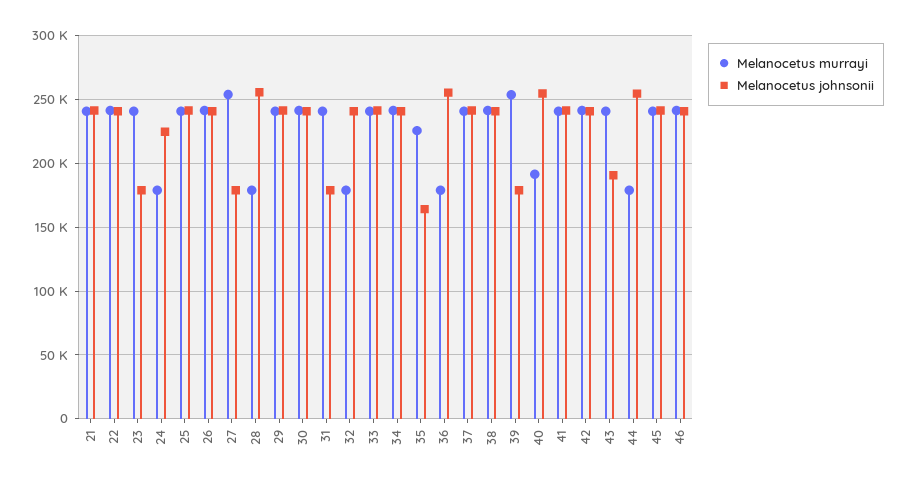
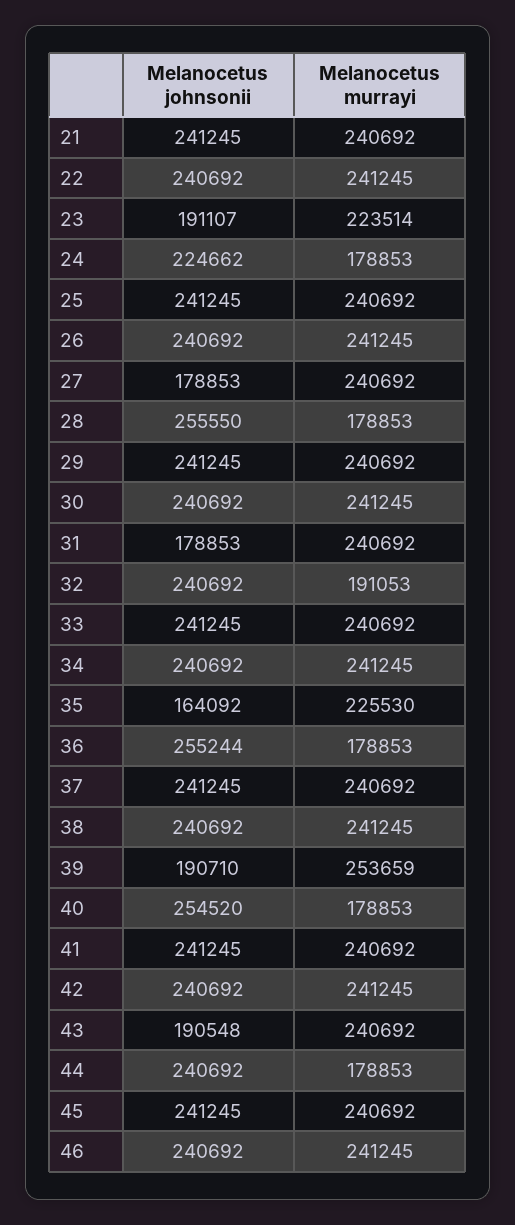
  {
    "Melanocetus murrayi": {
      "21": 240692,
      "22": 241245,
-     "23": 240000,
+     "23": 223514,
      "24": 178853,
      "25": 240692,
      "26": 241245,
-     "27": 255000,
+     "27": 240692,
      "28": 178853,
      "29": 240692,
      "30": 241245,
      "31": 240692,
-     "32": 180000,
+     "32": 191053,
      "33": 240692,
      "34": 241245,
      "35": 225530,
      "36": 178853,
      "37": 240692,
      "38": 241245,
      "39": 253659,
-     "40": 190000,
+     "40": 178853,
      "41": 240692,
      "42": 241245,
      "43": 240692,
      "44": 178853,
      "45": 240692,
      "46": 241245
    },
    "Melanocetus johnsonii": {
      "21": 241245,
      "22": 240692,
-     "23": 180000,
+     "23": 191107,
      "24": 224662,
      "25": 241245,
      "26": 240692,
      "27": 178853,
      "28": 255550,
      "29": 241245,
      "30": 240692,
      "31": 178853,
      "32": 240692,
      "33": 241245,
      "34": 240692,
      "35": 164092,
      "36": 255244,
      "37": 241245,
      "38": 240692,
-     "39": 180000,
+     "39": 190710,
      "40": 254520,
      "41": 241245,
      "42": 240692,
      "43": 190548,
-     "44": 255000,
+     "44": 240692,
      "45": 241245,
      "46": 240692
    }
  }

